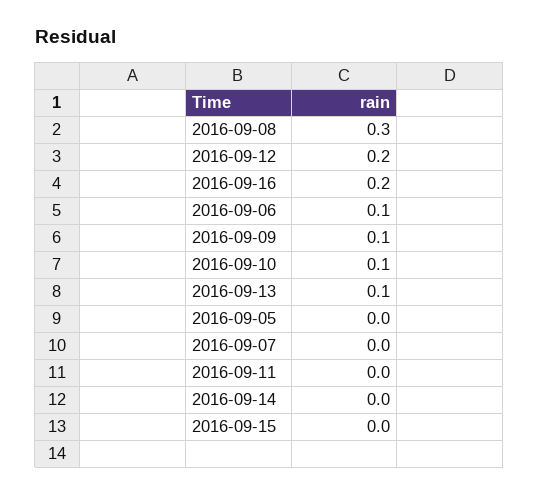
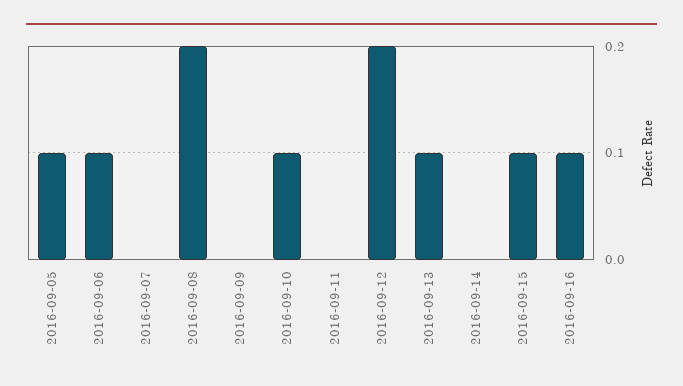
  {
-   "2016-09-08": 0.3,
+   "2016-09-08": 0.2,
    "2016-09-12": 0.2,
-   "2016-09-16": 0.2,
+   "2016-09-16": 0.1,
    "2016-09-06": 0.1,
-   "2016-09-09": 0.1,
+   "2016-09-09": 0,
    "2016-09-10": 0.1,
    "2016-09-13": 0.1,
-   "2016-09-05": 0,
+   "2016-09-05": 0.1,
    "2016-09-07": 0,
    "2016-09-11": 0,
    "2016-09-14": 0,
-   "2016-09-15": 0
+   "2016-09-15": 0.1
  }

